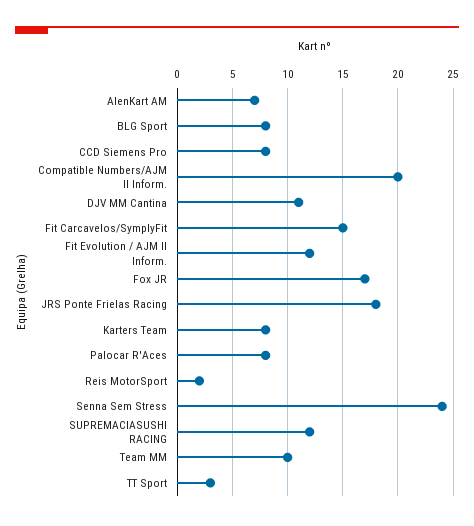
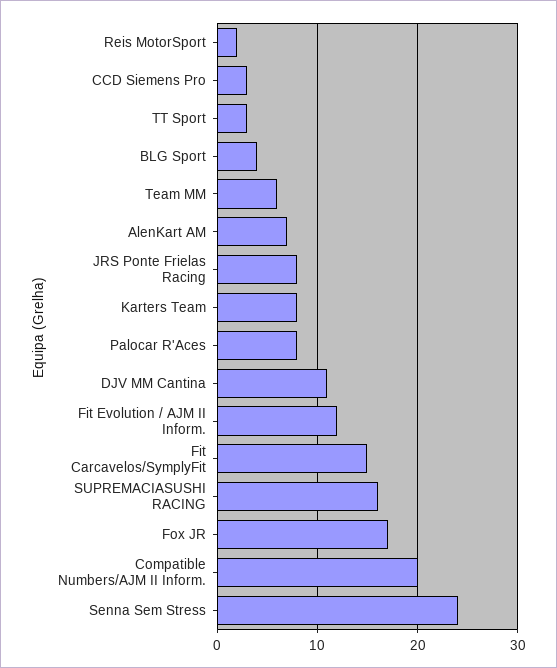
  {
    "AlenKart AM": 7,
-   "BLG Sport": 8,
+   "BLG Sport": 4,
-   "CCD Siemens Pro": 8,
+   "CCD Siemens Pro": 3,
    "Compatible Numbers/AJM II Inform.": 20,
    "DJV MM Cantina": 11,
    "Fit Carcavelos/SymplyFit": 15,
    "Fit Evolution / AJM II Inform.": 12,
    "Fox JR": 17,
-   "JRS Ponte Frielas Racing": 18,
+   "JRS Ponte Frielas Racing": 8,
    "Karters Team": 8,
    "Palocar R'Aces": 8,
    "Reis MotorSport": 2,
    "Senna Sem Stress": 24,
-   "SUPREMACIASUSHI RACING": 12,
+   "SUPREMACIASUSHI RACING": 16,
-   "Team MM": 10,
+   "Team MM": 6,
    "TT Sport": 3
  }

